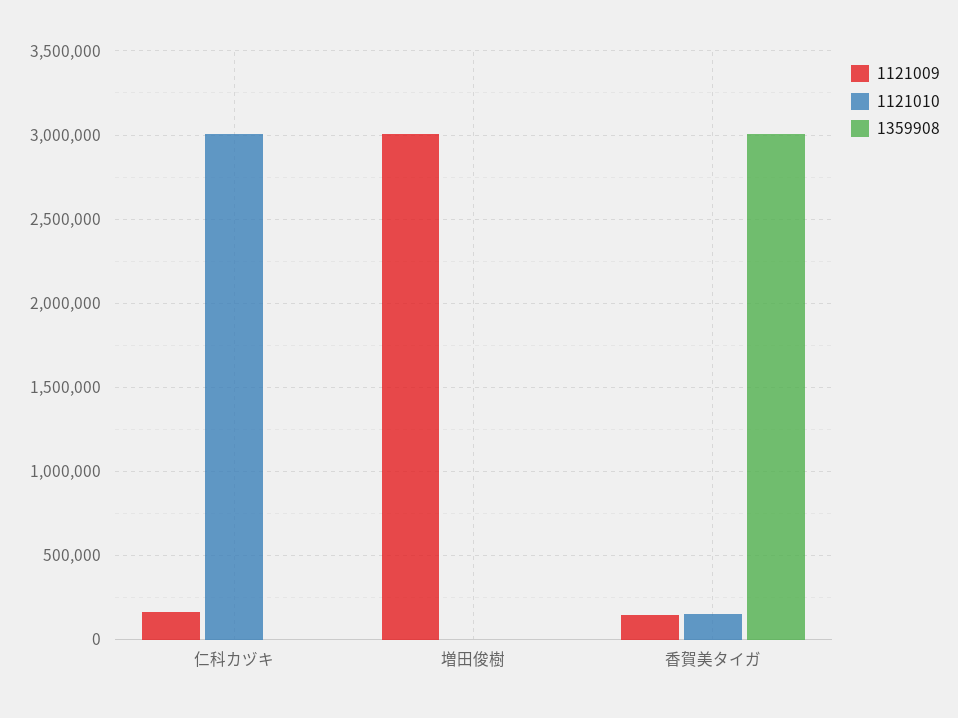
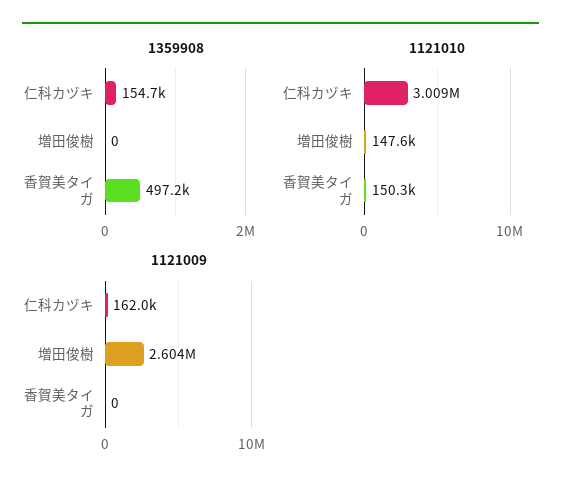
  {
    "1121009": {
      "仁科カヅキ": 162000,
-     "増田俊樹": 3000000,
+     "増田俊樹": 2604000,
-     "香賀美タイガ": 150000
+     "香賀美タイガ": 0
    },
    "1121010": {
      "仁科カヅキ": 3009000,
-     "増田俊樹": 0,
+     "増田俊樹": 147600,
      "香賀美タイガ": 150300
    },
    "1359908": {
-     "仁科カヅキ": 0,
+     "仁科カヅキ": 154700,
      "増田俊樹": 0,
-     "香賀美タイガ": 3000000
+     "香賀美タイガ": 497200
    }
  }

